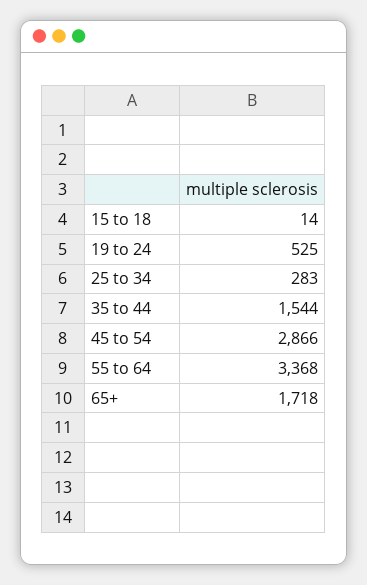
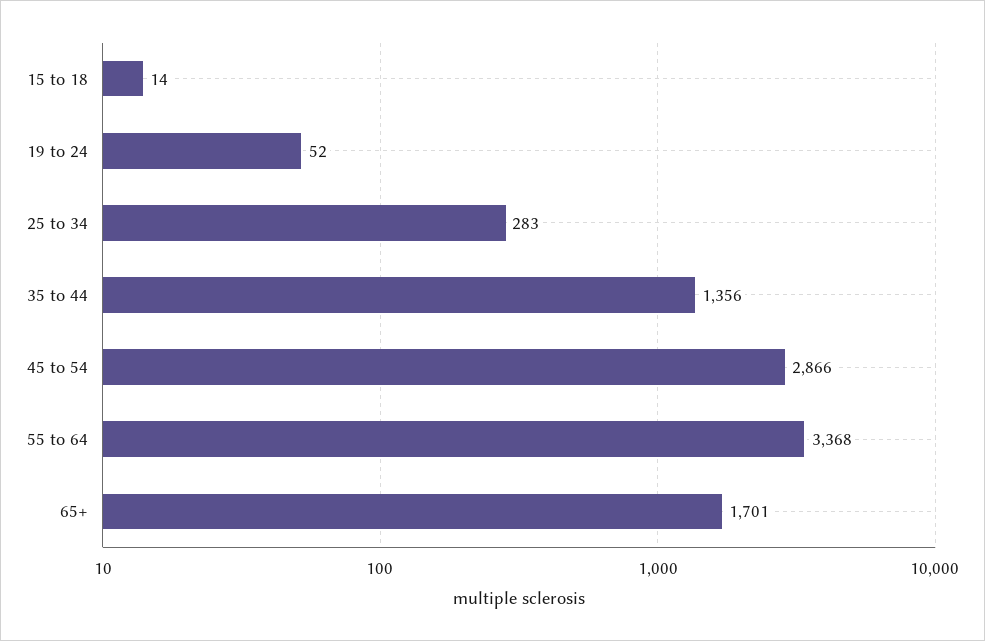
  {
    "15 to 18": 14,
-   "19 to 24": 525,
+   "19 to 24": 52,
    "25 to 34": 283,
-   "35 to 44": 1544,
+   "35 to 44": 1356,
    "45 to 54": 2866,
    "55 to 64": 3368,
-   "65+": 1718
+   "65+": 1701
  }

